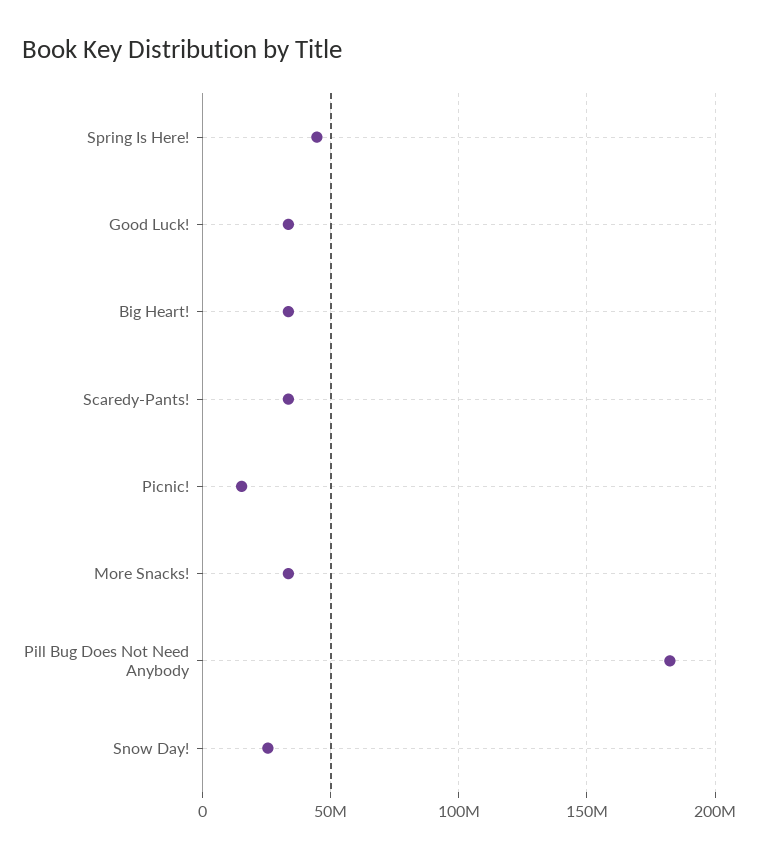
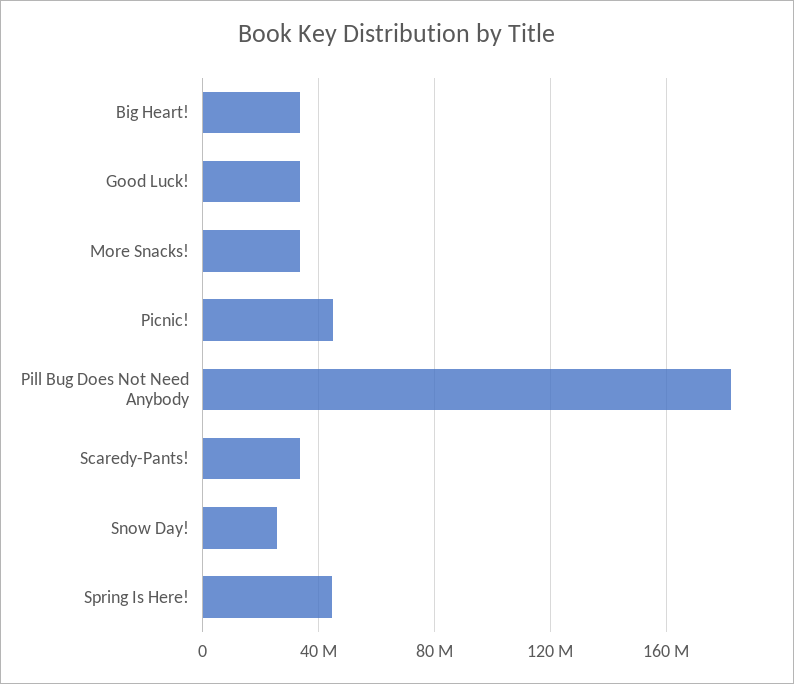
  {
    "Spring Is Here!": 45000000,
    "Good Luck!": 35000000,
    "Big Heart!": 35000000,
    "Scaredy-Pants!": 35000000,
-   "Picnic!": 15000000,
+   "Picnic!": 45000000,
    "More Snacks!": 35000000,
    "Pill Bug Does Not Need Anybody": 180000000,
    "Snow Day!": 25000000
  }

